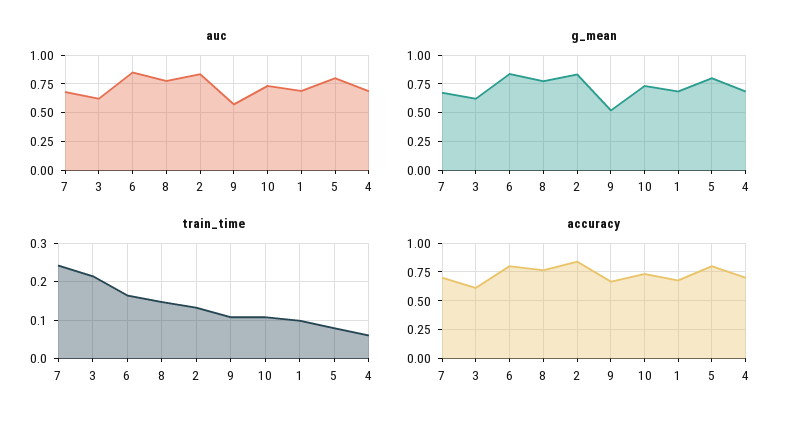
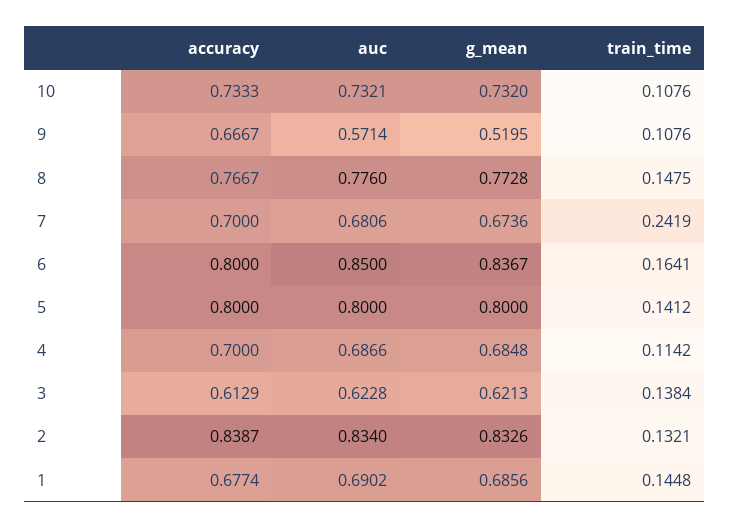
  {
    "auc": {
      "7": 0.6806,
      "3": 0.6228,
      "6": 0.85,
      "8": 0.776,
      "2": 0.834,
      "9": 0.5714,
      "10": 0.7321,
      "1": 0.6902,
      "5": 0.8,
      "4": 0.6866
    },
    "g_mean": {
      "7": 0.6736,
      "3": 0.6213,
      "6": 0.8367,
      "8": 0.7728,
      "2": 0.8326,
      "9": 0.5195,
      "10": 0.732,
      "1": 0.6856,
      "5": 0.8,
      "4": 0.6848
    },
    "train_time": {
      "7": 0.2419,
-     "3": 0.22,
+     "3": 0.1384,
      "6": 0.1641,
      "8": 0.1475,
      "2": 0.1321,
      "9": 0.1076,
      "10": 0.1076,
-     "1": 0.1,
+     "1": 0.1448,
-     "5": 0.08,
+     "5": 0.1412,
-     "4": 0.06
+     "4": 0.1142
    },
    "accuracy": {
      "7": 0.7,
      "3": 0.6129,
      "6": 0.8,
      "8": 0.7667,
      "2": 0.8387,
      "9": 0.6667,
      "10": 0.7333,
      "1": 0.6774,
      "5": 0.8,
      "4": 0.7
    }
  }

